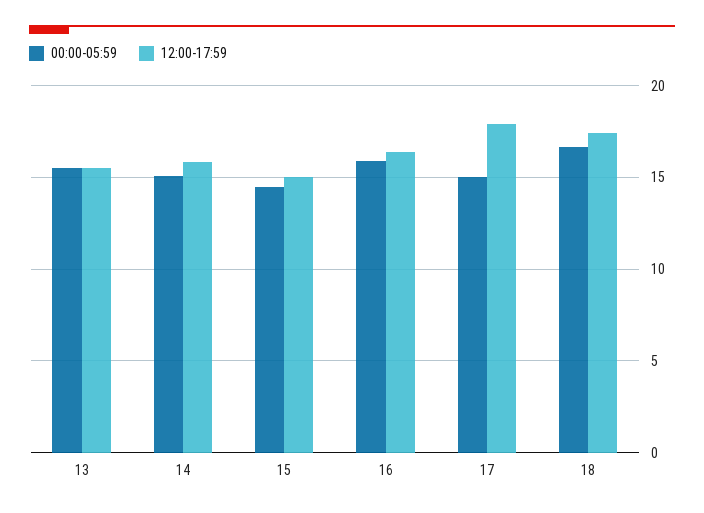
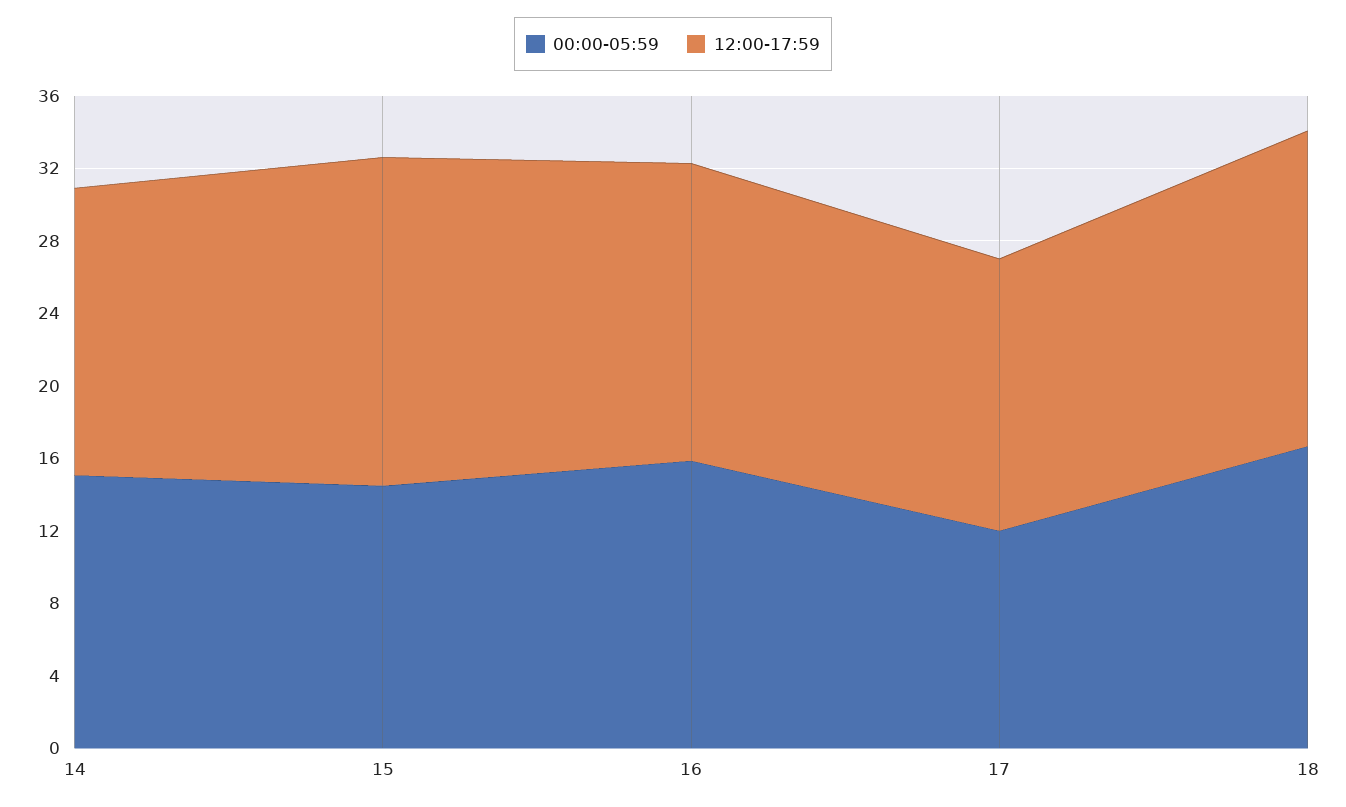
  {
    "00:00-05:59": {
-     "13": 15.5,
      "14": 15,
      "15": 14.5,
      "16": 16,
-     "17": 15,
+     "17": 12,
      "18": 16.5
    },
    "12:00-17:59": {
-     "13": 15.5,
      "14": 16,
-     "15": 15,
+     "15": 18,
      "16": 16.5,
-     "17": 18,
+     "17": 15,
      "18": 17.5
    }
  }

